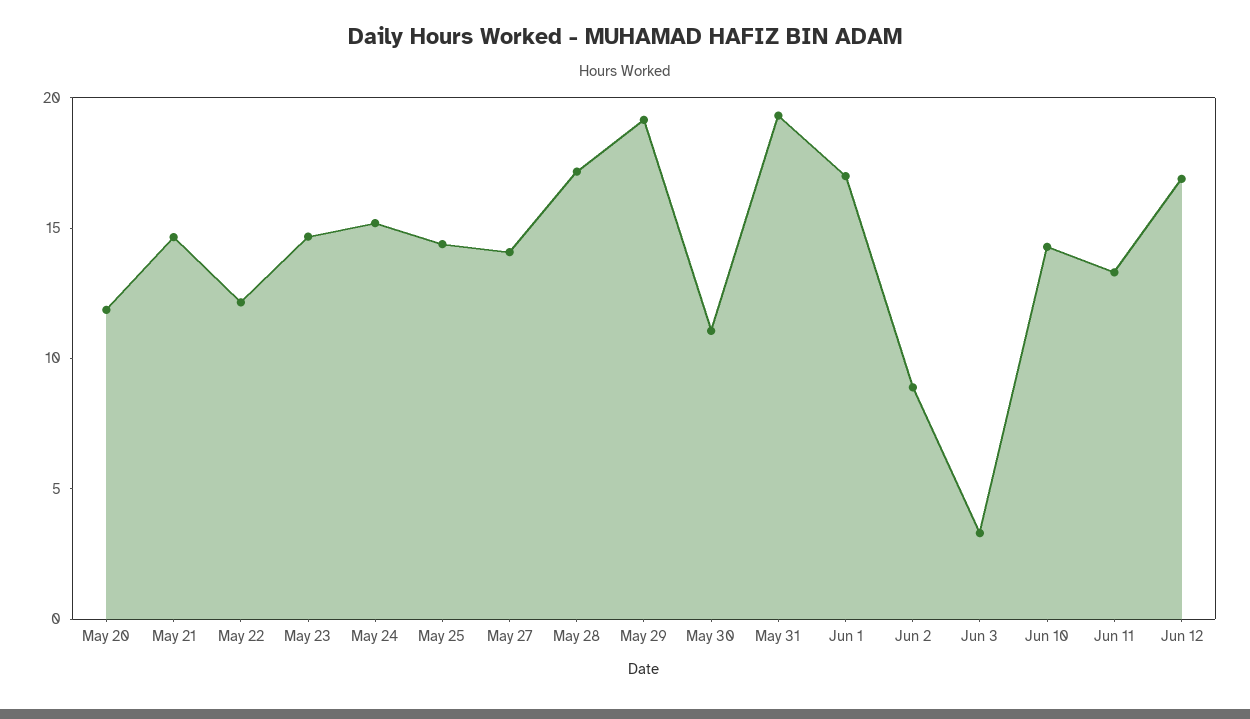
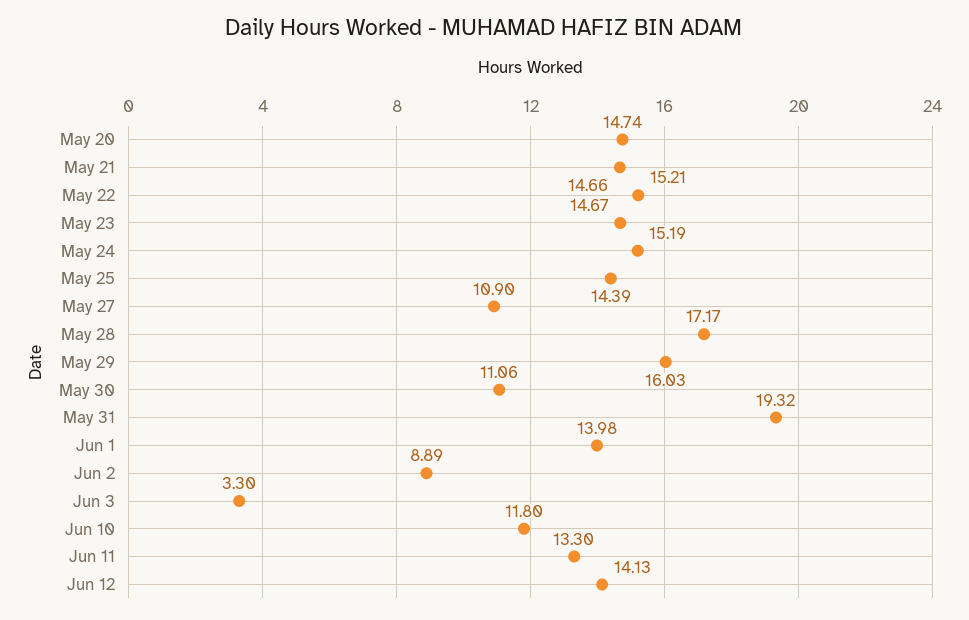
  {
-   "May 20": 12,
+   "May 20": 14.74,
    "May 21": 14.66,
-   "May 22": 12,
+   "May 22": 15.21,
    "May 23": 14.67,
    "May 24": 15.19,
    "May 25": 14.39,
-   "May 27": 14,
+   "May 27": 10.9,
    "May 28": 17.17,
-   "May 29": 19,
+   "May 29": 16.03,
    "May 30": 11.06,
    "May 31": 19.32,
-   "Jun 1": 17,
+   "Jun 1": 13.98,
    "Jun 2": 8.89,
    "Jun 3": 3.3,
-   "Jun 10": 14,
+   "Jun 10": 11.8,
    "Jun 11": 13.3,
-   "Jun 12": 17
+   "Jun 12": 14.13
  }

